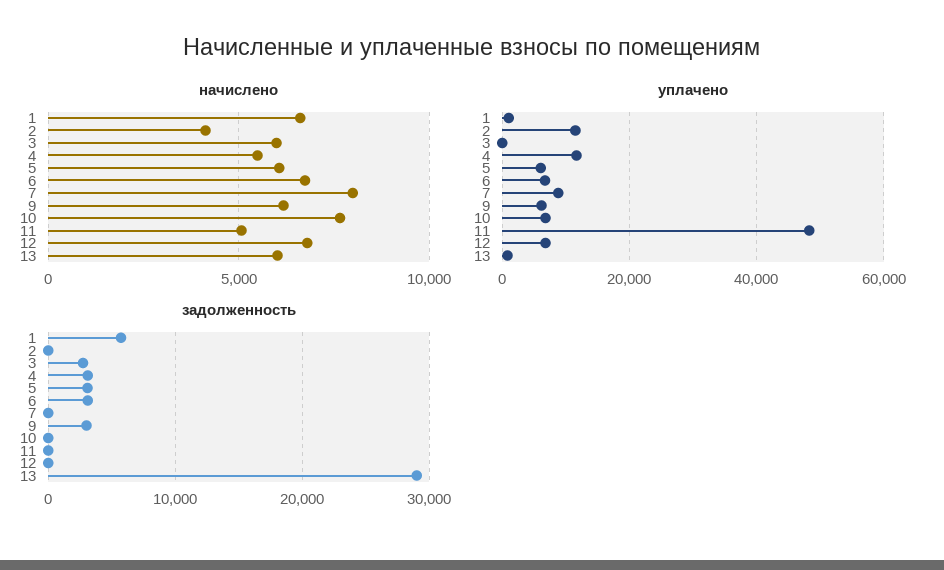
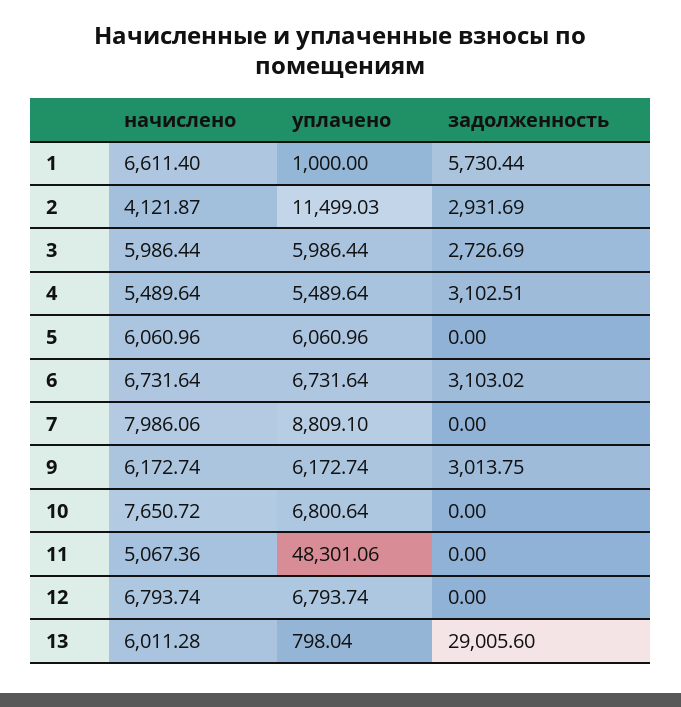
  {
    "начислено": {
      "1": 6611.4,
      "2": 4121.87,
      "3": 5986.44,
      "4": 5489.64,
      "5": 6060.96,
      "6": 6731.64,
      "7": 7986.06,
      "9": 6172.74,
      "10": 7650.72,
      "11": 5067.36,
      "12": 6793.74,
      "13": 6011.28
    },
    "уплачено": {
      "1": 1000,
      "2": 11499.03,
-     "3": 0,
+     "3": 5986.44,
-     "4": 12000,
+     "4": 5489.64,
      "5": 6060.96,
      "6": 6731.64,
      "7": 8809.1,
      "9": 6172.74,
      "10": 6800.64,
      "11": 48301.06,
      "12": 6793.74,
      "13": 798.04
    },
    "задолженность": {
      "1": 5730.44,
-     "2": 0,
+     "2": 2931.69,
      "3": 2726.69,
      "4": 3102.51,
-     "5": 3000,
+     "5": 0,
      "6": 3103.02,
      "7": 0,
      "9": 3013.75,
      "10": 0,
      "11": 0,
      "12": 0,
      "13": 29005.6
    }
  }

